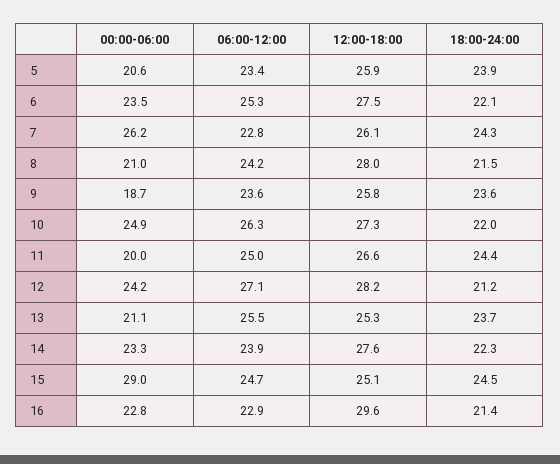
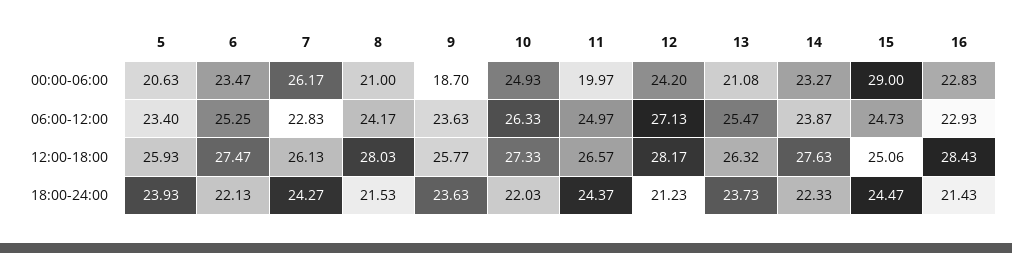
  {
    "00:00-06:00": {
      "5": 20.63,
      "6": 23.47,
      "7": 26.17,
      "8": 21,
      "9": 18.7,
      "10": 24.93,
      "11": 19.97,
      "12": 24.2,
      "13": 21.08,
      "14": 23.27,
      "15": 29,
      "16": 22.83
    },
    "06:00-12:00": {
      "5": 23.4,
      "6": 25.25,
      "7": 22.83,
      "8": 24.17,
      "9": 23.63,
      "10": 26.33,
      "11": 24.97,
      "12": 27.13,
      "13": 25.47,
      "14": 23.87,
      "15": 24.73,
      "16": 22.93
    },
    "12:00-18:00": {
      "5": 25.93,
      "6": 27.47,
      "7": 26.13,
      "8": 28.03,
      "9": 25.77,
      "10": 27.33,
      "11": 26.57,
      "12": 28.17,
-     "13": 25.3,
+     "13": 26.32,
      "14": 27.63,
      "15": 25.06,
-     "16": 29.6
+     "16": 28.43
    },
    "18:00-24:00": {
      "5": 23.93,
      "6": 22.13,
      "7": 24.27,
      "8": 21.53,
      "9": 23.63,
      "10": 22.03,
      "11": 24.37,
      "12": 21.23,
      "13": 23.73,
      "14": 22.33,
      "15": 24.47,
      "16": 21.43
    }
  }

